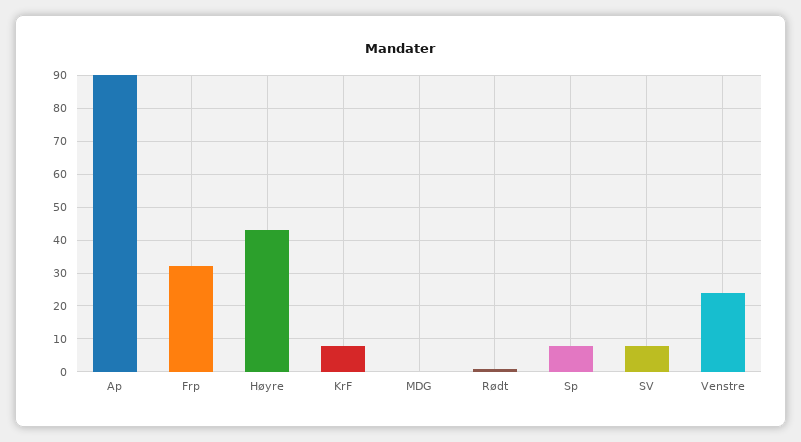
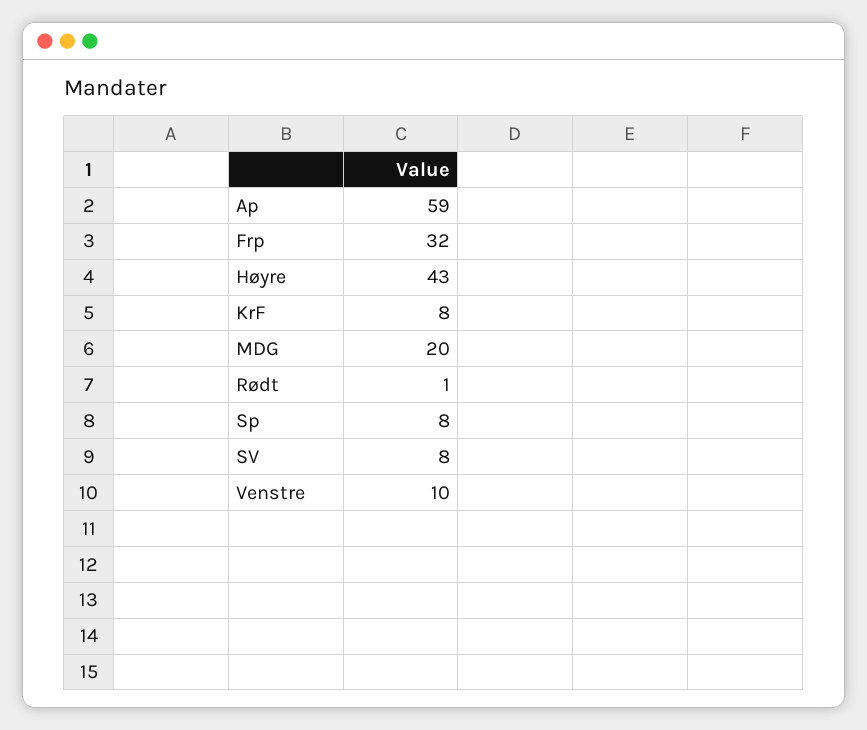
  {
-   "Ap": 90,
+   "Ap": 59,
    "Frp": 32,
    "Høyre": 43,
    "KrF": 8,
-   "MDG": 0,
+   "MDG": 20,
    "Rødt": 1,
    "Sp": 8,
    "SV": 8,
-   "Venstre": 25
+   "Venstre": 10
  }

